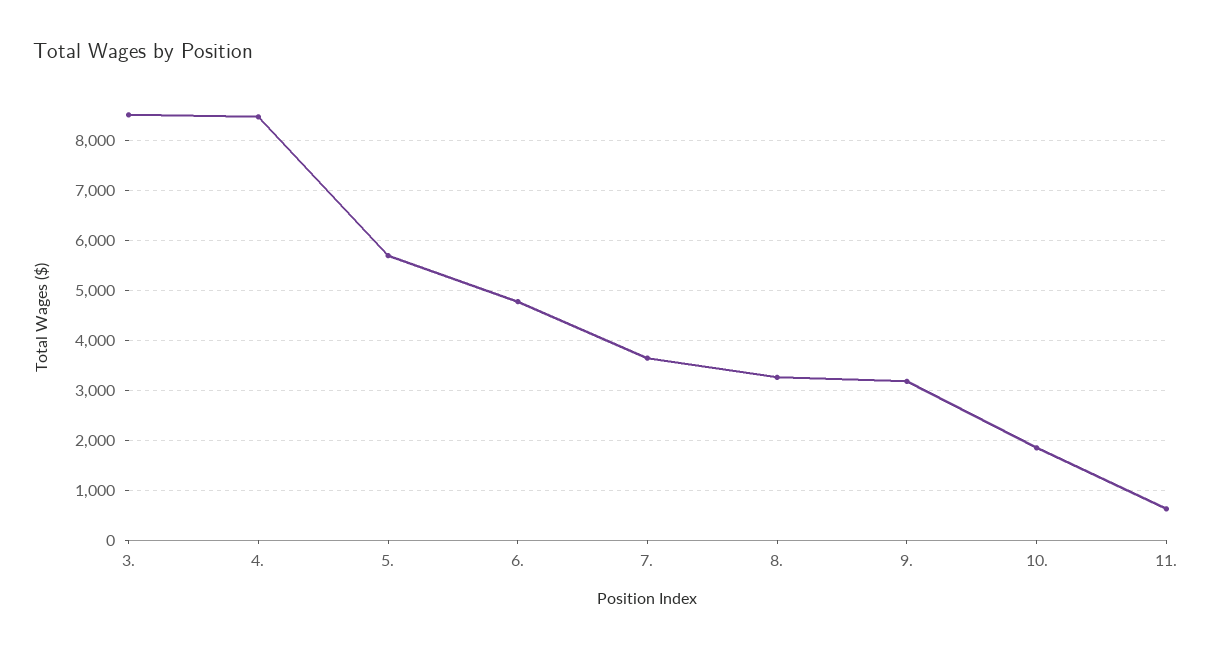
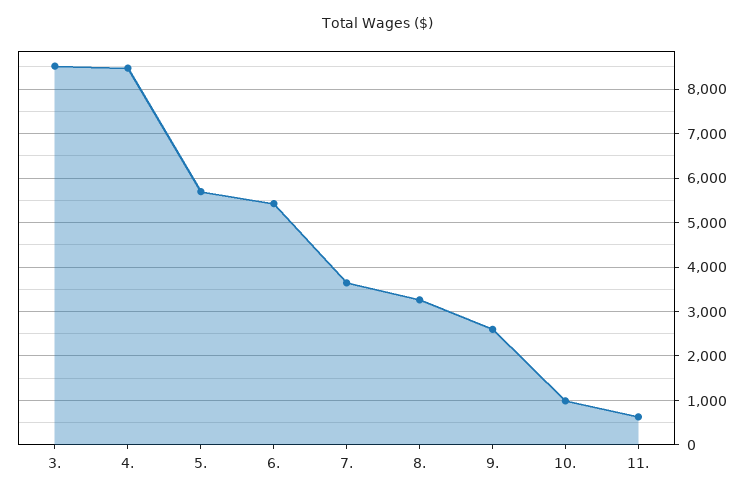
  {
    "3.": 8600,
    "4.": 8400,
    "5.": 5600,
-   "6.": 4800,
+   "6.": 5400,
    "7.": 3600,
    "8.": 3200,
-   "9.": 3200,
+   "9.": 2600,
-   "10.": 1800,
+   "10.": 1000,
    "11.": 600
  }

